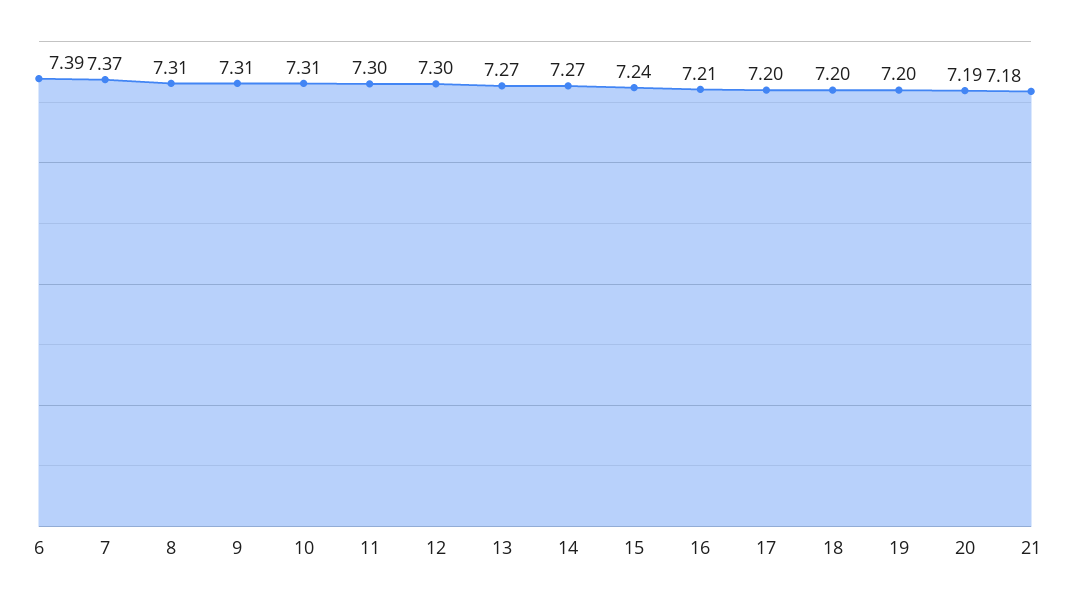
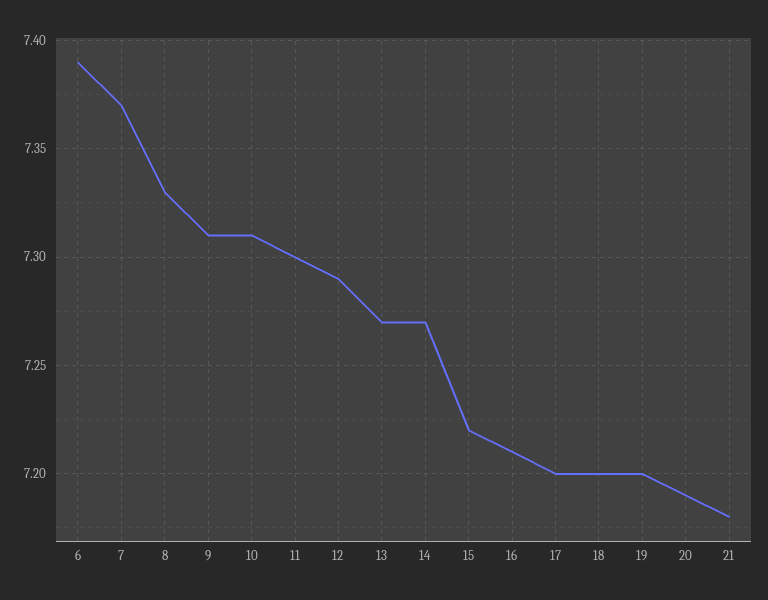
  {
    "6": 7.39,
    "7": 7.37,
-   "8": 7.31,
+   "8": 7.33,
    "9": 7.31,
    "10": 7.31,
    "11": 7.3,
-   "12": 7.3,
+   "12": 7.29,
    "13": 7.27,
    "14": 7.27,
-   "15": 7.24,
+   "15": 7.22,
    "16": 7.21,
    "17": 7.2,
    "18": 7.2,
    "19": 7.2,
    "20": 7.19,
    "21": 7.18
  }

